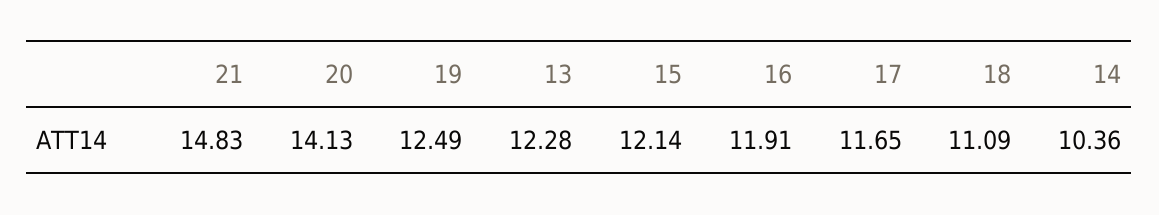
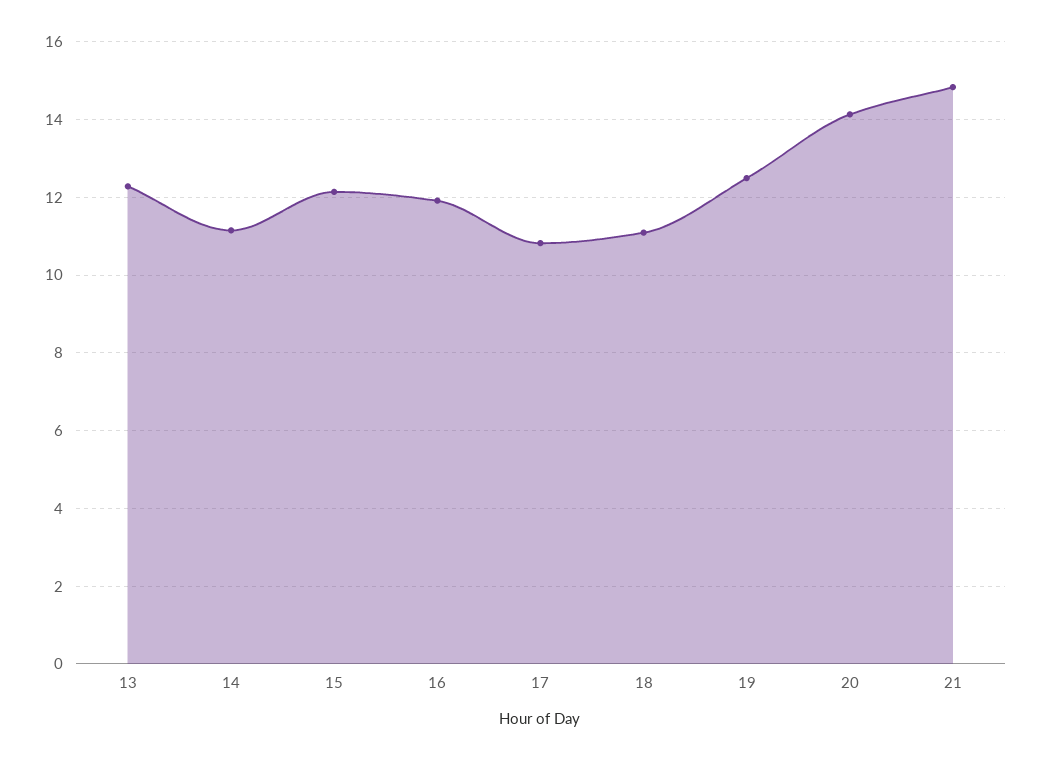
  {
    "21": 14.83,
    "20": 14.13,
    "19": 12.49,
    "13": 12.28,
    "15": 12.14,
    "16": 11.91,
-   "17": 11.65,
+   "17": 10.8,
    "18": 11.09,
-   "14": 10.36
+   "14": 11.2
  }

